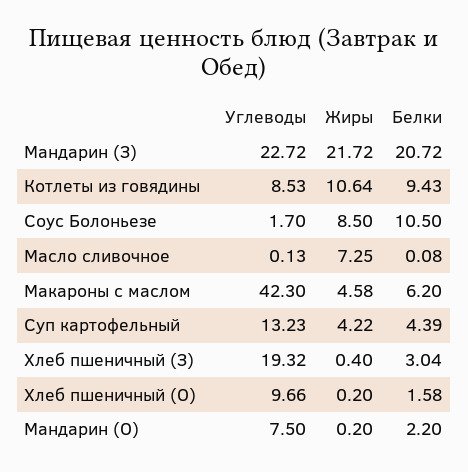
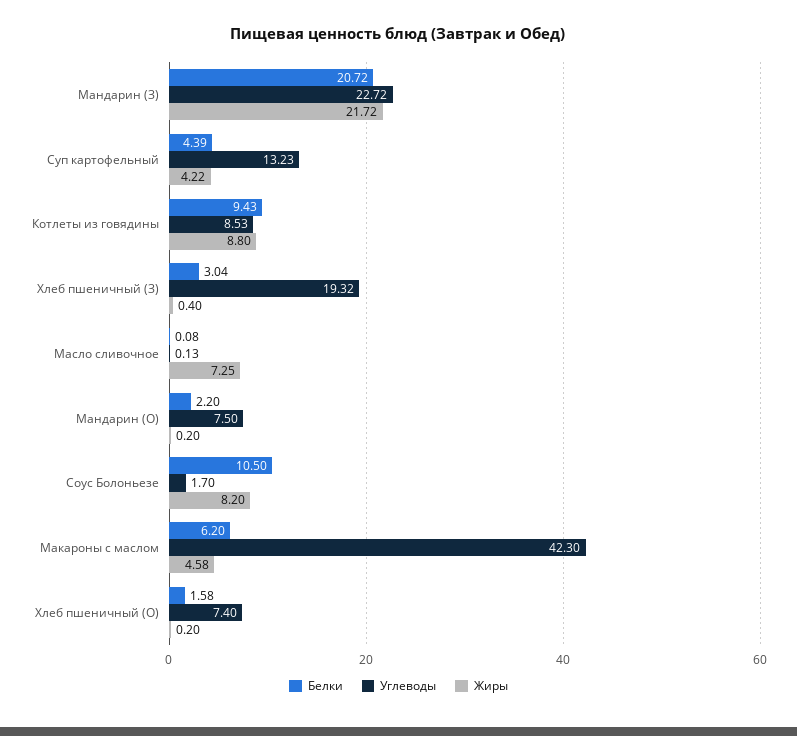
  {
    "Углеводы": {
      "Мандарин (З)": 22.72,
      "Котлеты из говядины": 8.53,
      "Соус Болоньезе": 1.7,
      "Масло сливочное": 0.13,
      "Макароны с маслом": 42.3,
      "Суп картофельный": 13.23,
      "Хлеб пшеничный (З)": 19.32,
-     "Хлеб пшеничный (О)": 9.66,
+     "Хлеб пшеничный (О)": 7.4,
      "Мандарин (О)": 7.5
    },
    "Жиры": {
      "Мандарин (З)": 21.72,
-     "Котлеты из говядины": 10.64,
+     "Котлеты из говядины": 8.8,
-     "Соус Болоньезе": 8.5,
+     "Соус Болоньезе": 8.2,
      "Масло сливочное": 7.25,
      "Макароны с маслом": 4.58,
      "Суп картофельный": 4.22,
      "Хлеб пшеничный (З)": 0.4,
      "Хлеб пшеничный (О)": 0.2,
      "Мандарин (О)": 0.2
    },
    "Белки": {
      "Мандарин (З)": 20.72,
      "Котлеты из говядины": 9.43,
      "Соус Болоньезе": 10.5,
      "Масло сливочное": 0.08,
      "Макароны с маслом": 6.2,
      "Суп картофельный": 4.39,
      "Хлеб пшеничный (З)": 3.04,
      "Хлеб пшеничный (О)": 1.58,
      "Мандарин (О)": 2.2
    }
  }

